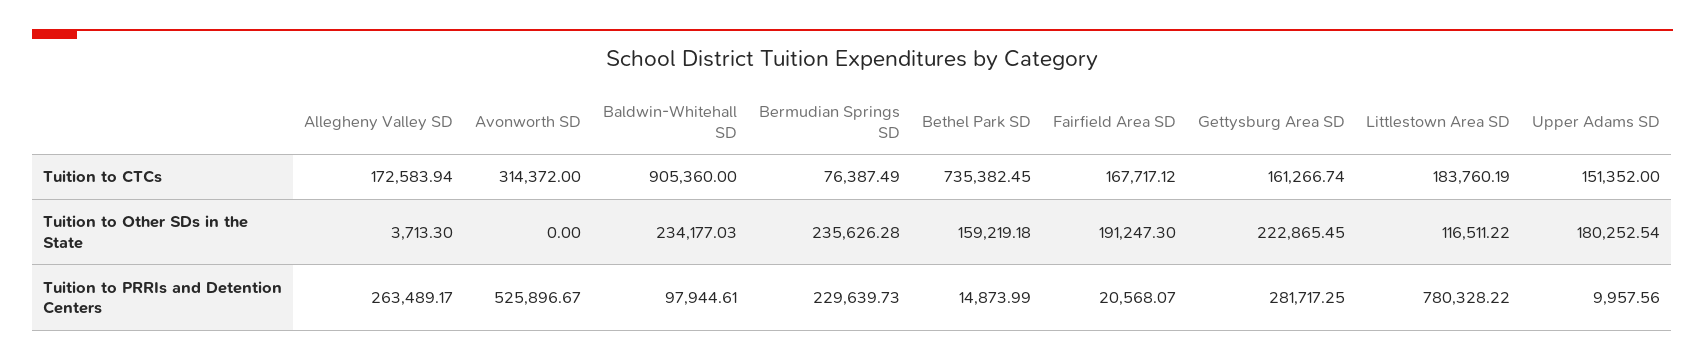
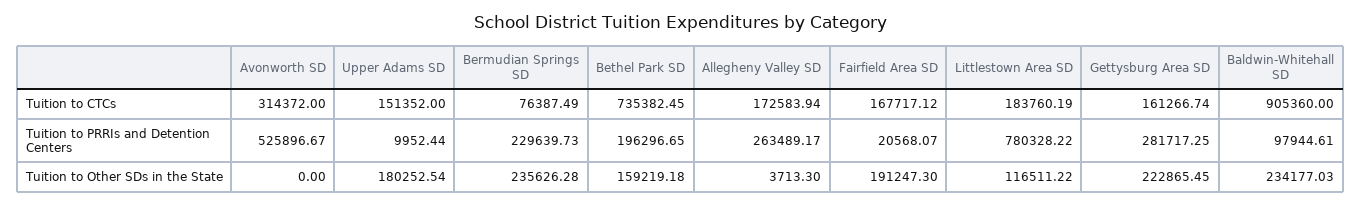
  {
    "Allegheny Valley SD": {
      "Tuition to CTCs": 172583.94,
      "Tuition to Other SDs in the State": 3713.3,
      "Tuition to PRRIs and Detention Centers": 263489.17
    },
    "Avonworth SD": {
      "Tuition to CTCs": 314372,
      "Tuition to Other SDs in the State": 0,
      "Tuition to PRRIs and Detention Centers": 525896.67
    },
    "Baldwin-Whitehall SD": {
      "Tuition to CTCs": 905360,
      "Tuition to Other SDs in the State": 234177.03,
      "Tuition to PRRIs and Detention Centers": 97944.61
    },
    "Bermudian Springs SD": {
      "Tuition to CTCs": 76387.49,
      "Tuition to Other SDs in the State": 235626.28,
      "Tuition to PRRIs and Detention Centers": 229639.73
    },
    "Bethel Park SD": {
      "Tuition to CTCs": 735382.45,
      "Tuition to Other SDs in the State": 159219.18,
-     "Tuition to PRRIs and Detention Centers": 14873.99
+     "Tuition to PRRIs and Detention Centers": 196296.65
    },
    "Fairfield Area SD": {
      "Tuition to CTCs": 167717.12,
      "Tuition to Other SDs in the State": 191247.3,
      "Tuition to PRRIs and Detention Centers": 20568.07
    },
    "Gettysburg Area SD": {
      "Tuition to CTCs": 161266.74,
      "Tuition to Other SDs in the State": 222865.45,
      "Tuition to PRRIs and Detention Centers": 281717.25
    },
    "Littlestown Area SD": {
      "Tuition to CTCs": 183760.19,
      "Tuition to Other SDs in the State": 116511.22,
      "Tuition to PRRIs and Detention Centers": 780328.22
    },
    "Upper Adams SD": {
      "Tuition to CTCs": 151352,
      "Tuition to Other SDs in the State": 180252.54,
-     "Tuition to PRRIs and Detention Centers": 9957.56
+     "Tuition to PRRIs and Detention Centers": 9952.44
    }
  }

